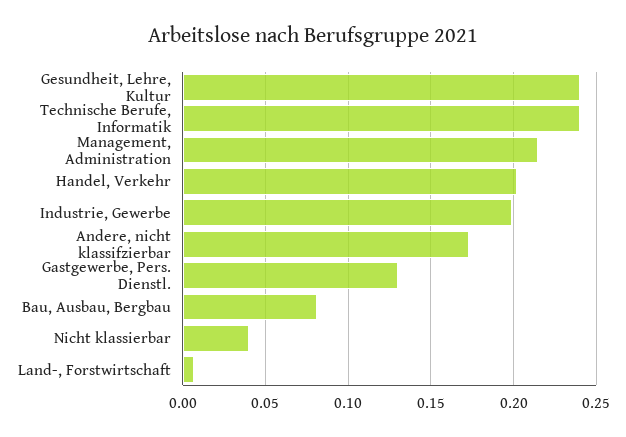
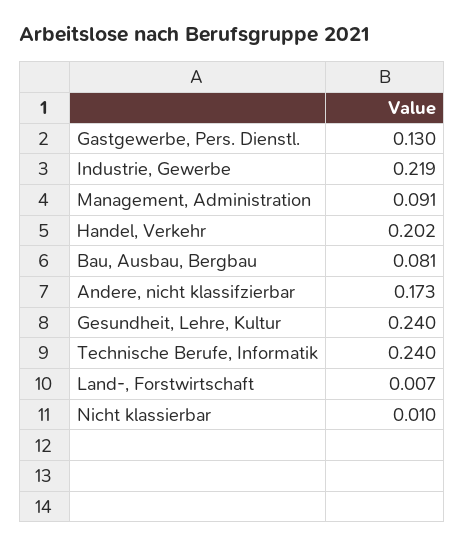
  {
    "Gesundheit, Lehre, Kultur": 0.24,
    "Technische Berufe, Informatik": 0.24,
-   "Management, Administration": 0.215,
+   "Management, Administration": 0.091,
    "Handel, Verkehr": 0.202,
-   "Industrie, Gewerbe": 0.2,
+   "Industrie, Gewerbe": 0.219,
    "Andere, nicht klassifzierbar": 0.173,
    "Gastgewerbe, Pers. Dienstl.": 0.13,
    "Bau, Ausbau, Bergbau": 0.081,
-   "Nicht klassierbar": 0.04,
+   "Nicht klassierbar": 0.01,
    "Land-, Forstwirtschaft": 0.007
  }

